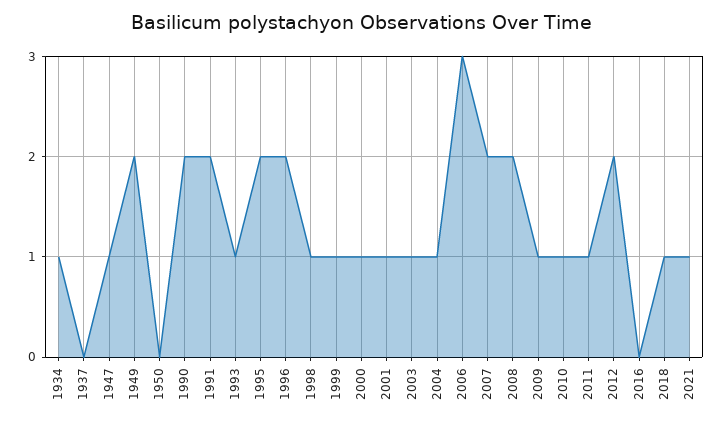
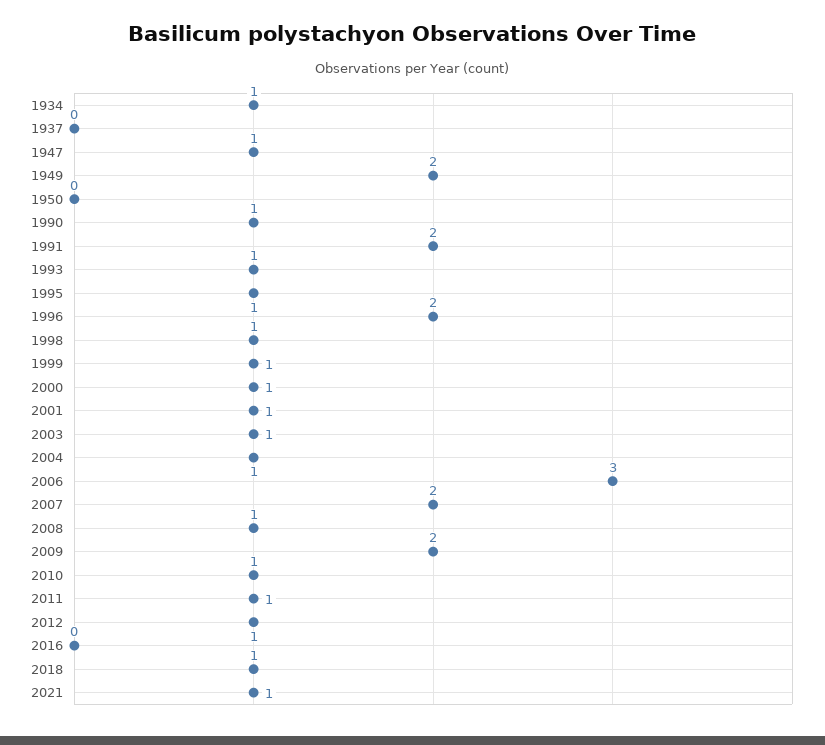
  {
    "1934": 1,
    "1937": 0,
    "1947": 1,
    "1949": 2,
    "1950": 0,
-   "1990": 2,
+   "1990": 1,
    "1991": 2,
    "1993": 1,
-   "1995": 2,
+   "1995": 1,
    "1996": 2,
    "1998": 1,
    "1999": 1,
    "2000": 1,
    "2001": 1,
    "2003": 1,
    "2004": 1,
    "2006": 3,
    "2007": 2,
-   "2008": 2,
+   "2008": 1,
-   "2009": 1,
+   "2009": 2,
    "2010": 1,
    "2011": 1,
-   "2012": 2,
+   "2012": 1,
    "2016": 0,
    "2018": 1,
    "2021": 1
  }

